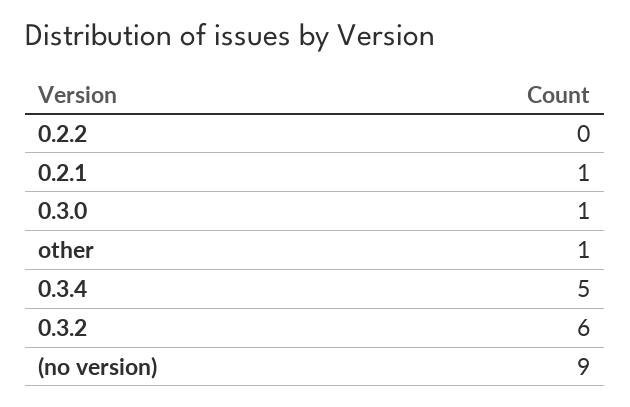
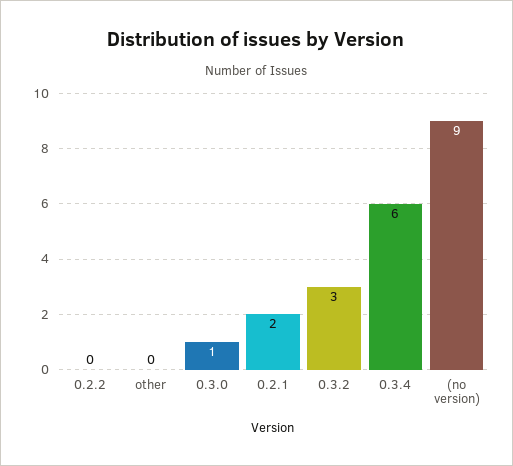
  {
    "0.2.2": 0,
-   "0.2.1": 1,
+   "0.2.1": 2,
    "0.3.0": 1,
-   "other": 1,
+   "other": 0,
-   "0.3.4": 5,
+   "0.3.4": 6,
-   "0.3.2": 6,
+   "0.3.2": 3,
    "(no version)": 9
  }

